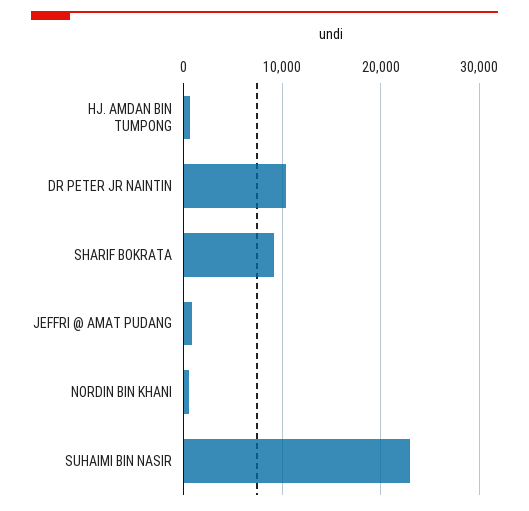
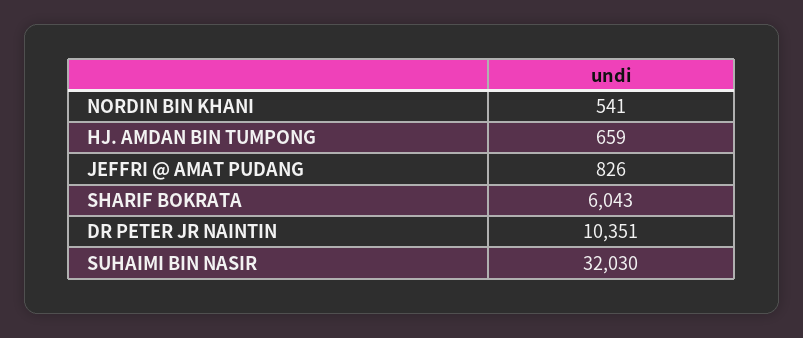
  {
    "HJ. AMDAN BIN TUMPONG": 659,
    "DR PETER JR NAINTIN": 10351,
-   "SHARIF BOKRATA": 9000,
+   "SHARIF BOKRATA": 6043,
    "JEFFRI @ AMAT PUDANG": 826,
    "NORDIN BIN KHANI": 541,
-   "SUHAIMI BIN NASIR": 23000
+   "SUHAIMI BIN NASIR": 32030
  }

